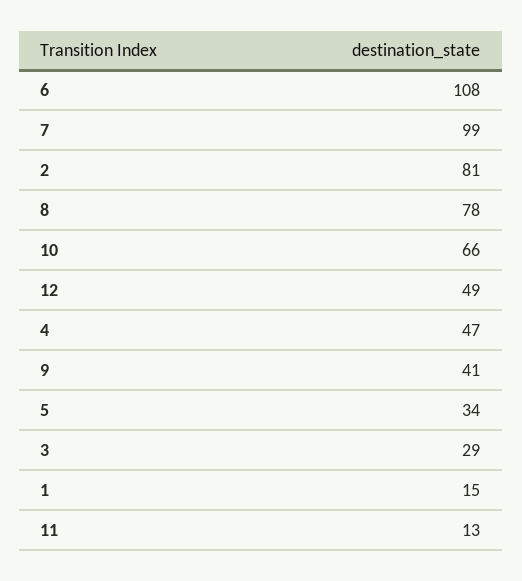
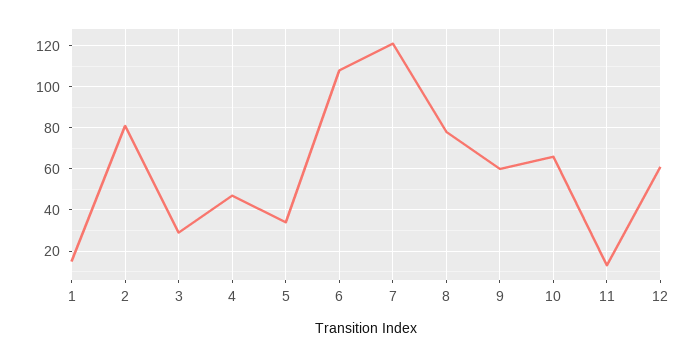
  {
    "6": 108,
-   "7": 99,
+   "7": 120,
    "2": 81,
    "8": 78,
    "10": 66,
-   "12": 49,
+   "12": 60,
    "4": 47,
-   "9": 41,
+   "9": 60,
    "5": 34,
    "3": 29,
    "1": 15,
    "11": 13
  }

